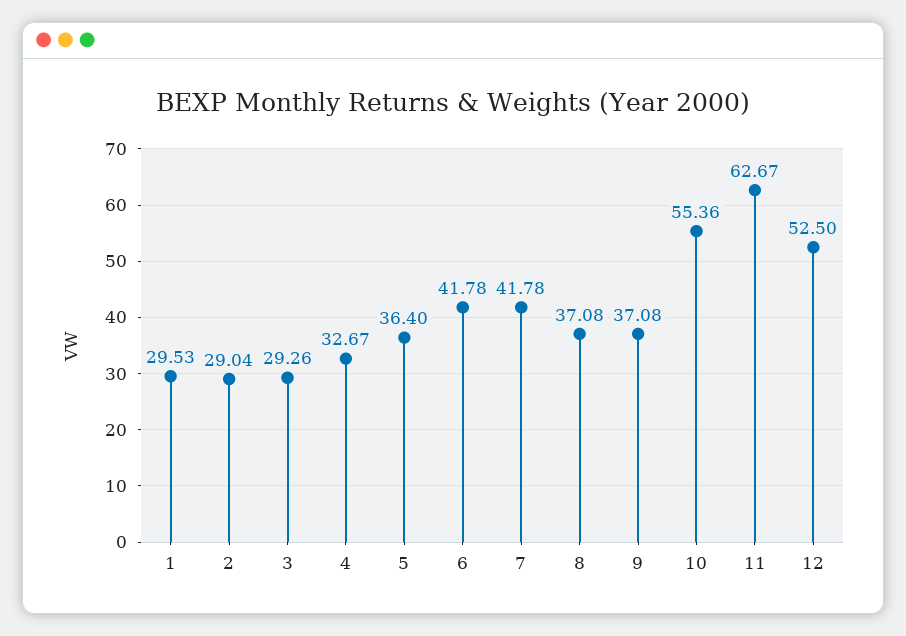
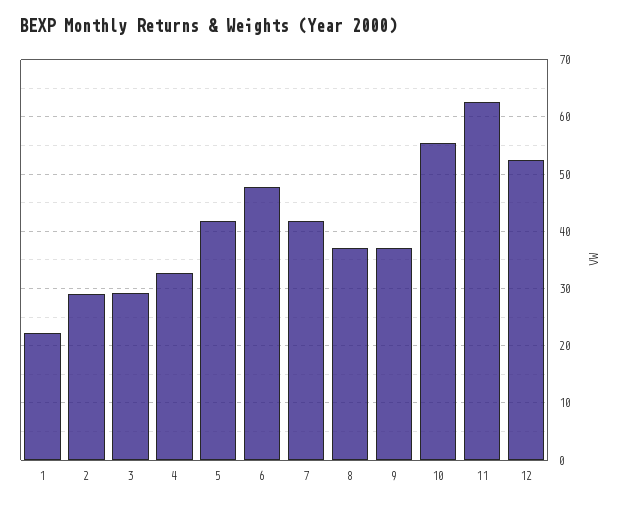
  {
-   "1": 29.53,
+   "1": 22,
    "2": 29.04,
    "3": 29.26,
    "4": 32.67,
-   "5": 36.4,
+   "5": 42,
-   "6": 41.78,
+   "6": 48,
    "7": 41.78,
    "8": 37.08,
    "9": 37.08,
    "10": 55.36,
    "11": 62.67,
    "12": 52.5
  }

